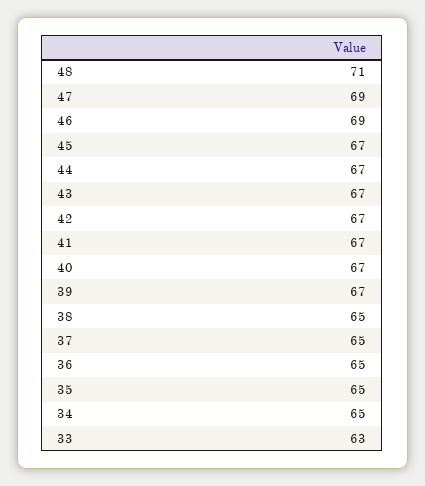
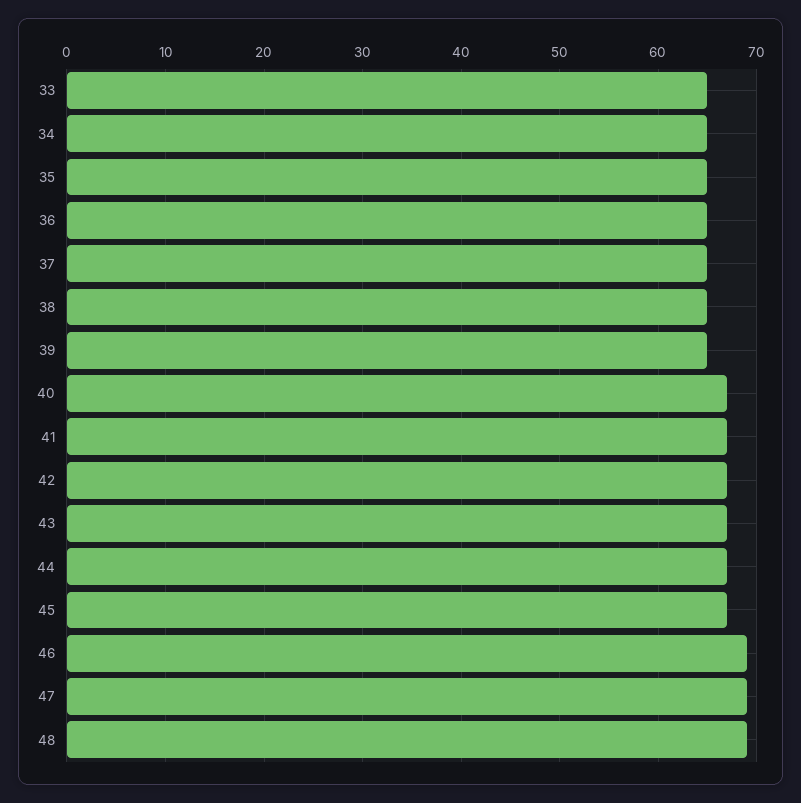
  {
-   "48": 71,
+   "48": 69,
    "47": 69,
    "46": 69,
    "45": 67,
    "44": 67,
    "43": 67,
    "42": 67,
    "41": 67,
    "40": 67,
-   "39": 67,
+   "39": 65,
    "38": 65,
    "37": 65,
    "36": 65,
    "35": 65,
    "34": 65,
-   "33": 63
+   "33": 65
  }

